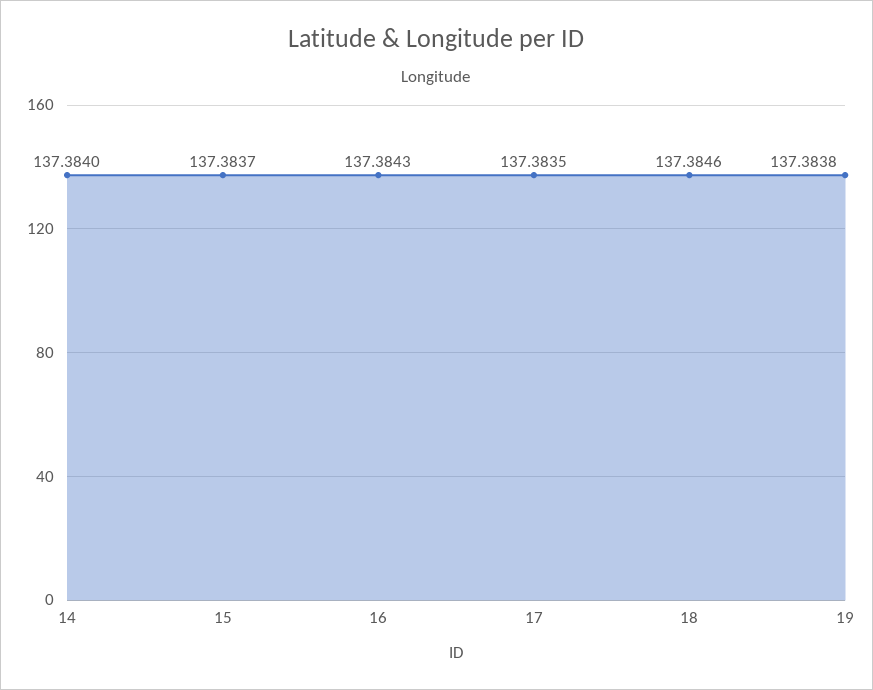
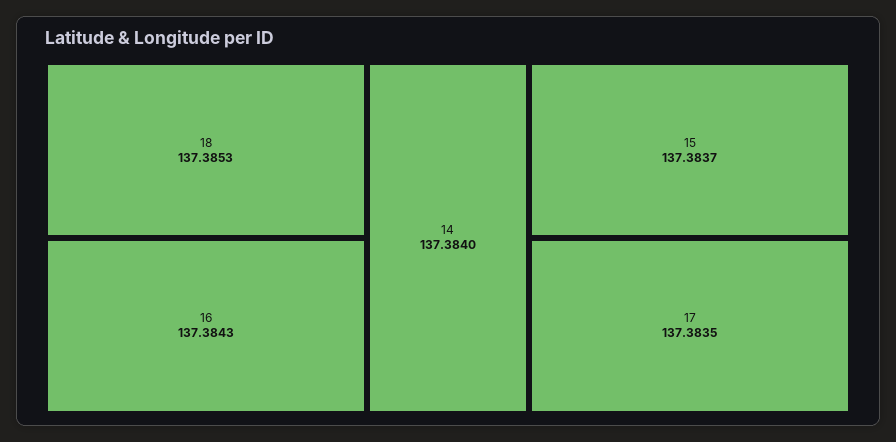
  {
    "14": 137.384,
    "15": 137.3837,
    "16": 137.3843,
    "17": 137.3835,
-   "18": 137.3846,
+   "18": 137.3853
-   "19": 137.3838
  }

